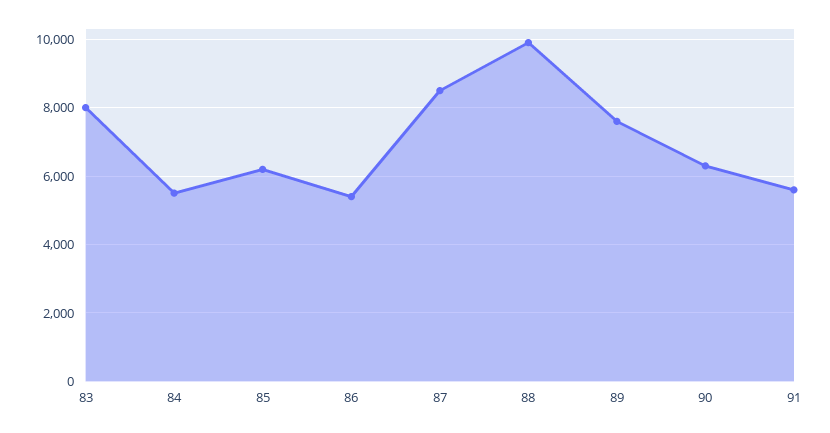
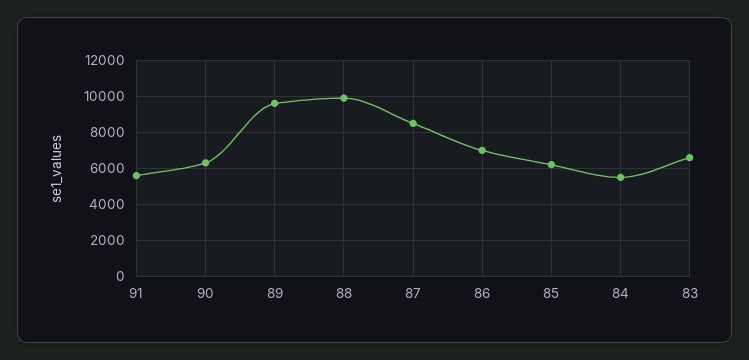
  {
-   "83": 8000,
+   "83": 6500,
    "84": 5600,
    "85": 6200,
-   "86": 5400,
+   "86": 7000,
    "87": 8600,
    "88": 10000,
-   "89": 7600,
+   "89": 9500,
    "90": 6400,
    "91": 5600
  }

